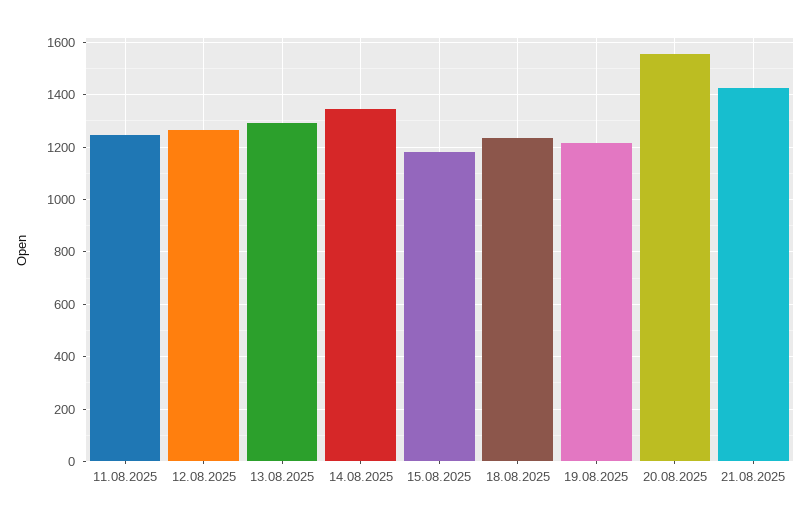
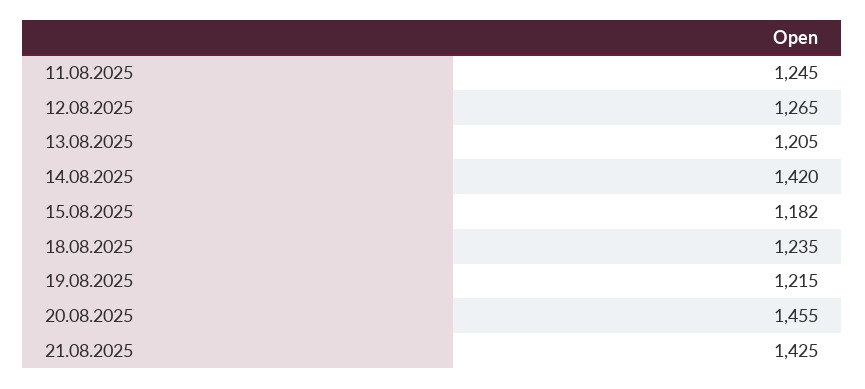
  {
    "11.08.2025": 1245,
    "12.08.2025": 1265,
-   "13.08.2025": 1300,
+   "13.08.2025": 1205,
-   "14.08.2025": 1350,
+   "14.08.2025": 1420,
    "15.08.2025": 1182,
    "18.08.2025": 1235,
    "19.08.2025": 1215,
-   "20.08.2025": 1550,
+   "20.08.2025": 1455,
    "21.08.2025": 1425
  }

